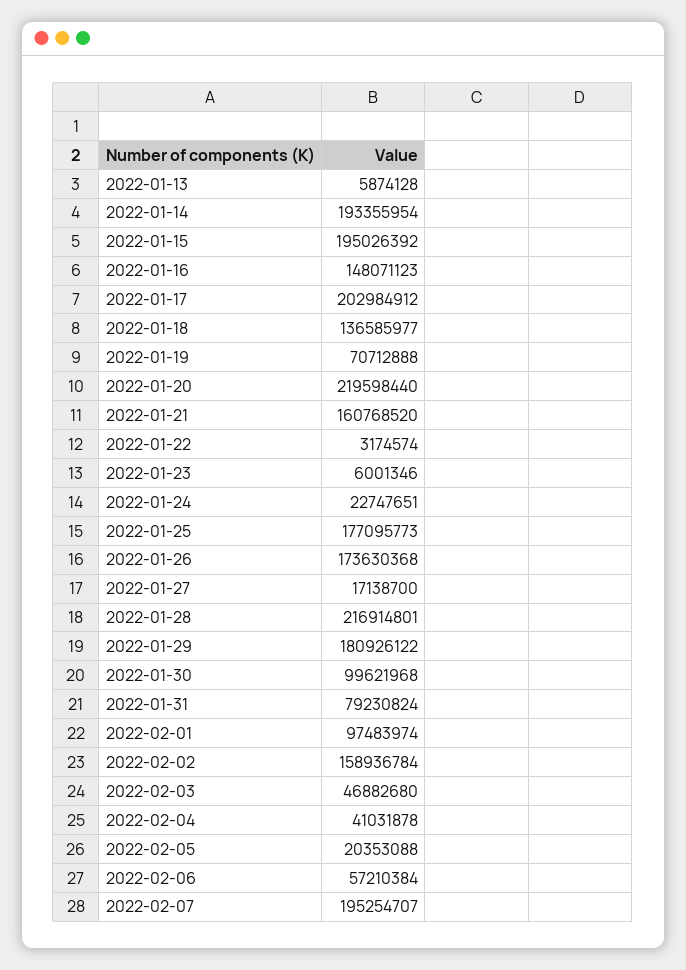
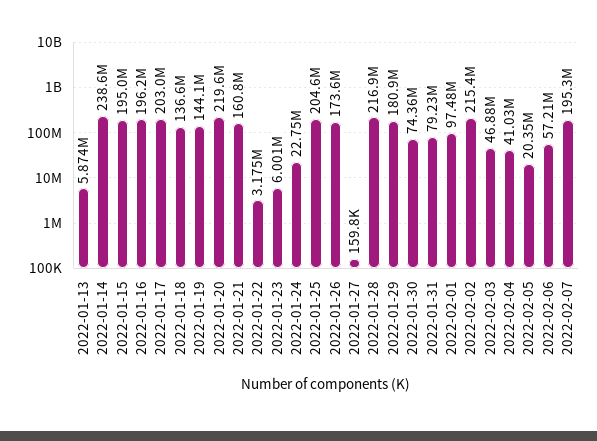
  {
    "2022-01-13": 5874128,
-   "2022-01-14": 193355954,
+   "2022-01-14": 238600000,
    "2022-01-15": 195026392,
-   "2022-01-16": 148071123,
+   "2022-01-16": 196200000,
    "2022-01-17": 202984912,
    "2022-01-18": 136585977,
-   "2022-01-19": 70712888,
+   "2022-01-19": 144100000,
    "2022-01-20": 219598440,
    "2022-01-21": 160768520,
    "2022-01-22": 3174574,
    "2022-01-23": 6001346,
    "2022-01-24": 22747651,
-   "2022-01-25": 177095773,
+   "2022-01-25": 204600000,
    "2022-01-26": 173630368,
-   "2022-01-27": 17138700,
+   "2022-01-27": 159800,
    "2022-01-28": 216914801,
    "2022-01-29": 180926122,
-   "2022-01-30": 99621968,
+   "2022-01-30": 74360000,
    "2022-01-31": 79230824,
    "2022-02-01": 97483974,
-   "2022-02-02": 158936784,
+   "2022-02-02": 215400000,
    "2022-02-03": 46882680,
    "2022-02-04": 41031878,
    "2022-02-05": 20353088,
    "2022-02-06": 57210384,
    "2022-02-07": 195254707
  }

